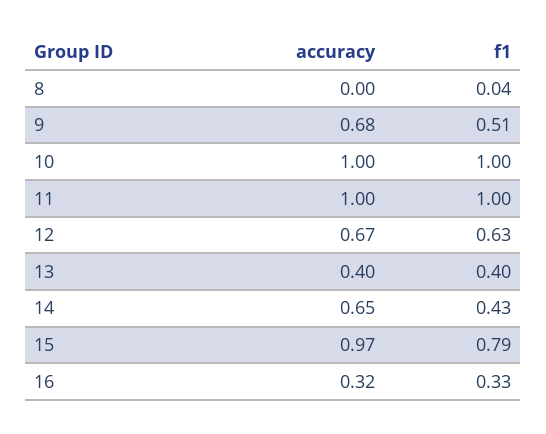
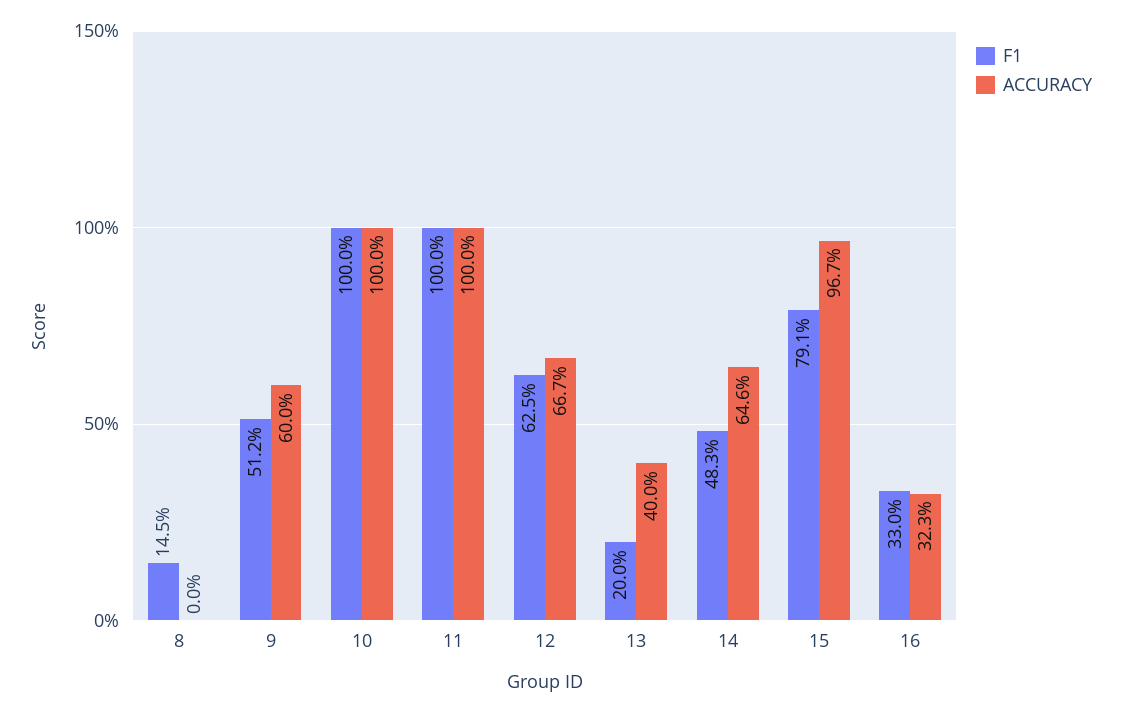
  {
    "accuracy": {
      "8": 0,
-     "9": 0.68,
+     "9": 0.6,
      "10": 1,
      "11": 1,
      "12": 0.667,
      "13": 0.4,
      "14": 0.646,
      "15": 0.967,
      "16": 0.323
    },
    "f1": {
-     "8": 0.04,
+     "8": 0.145,
      "9": 0.512,
      "10": 1,
      "11": 1,
      "12": 0.625,
-     "13": 0.4,
+     "13": 0.2,
-     "14": 0.43,
+     "14": 0.483,
      "15": 0.791,
      "16": 0.33
    }
  }

